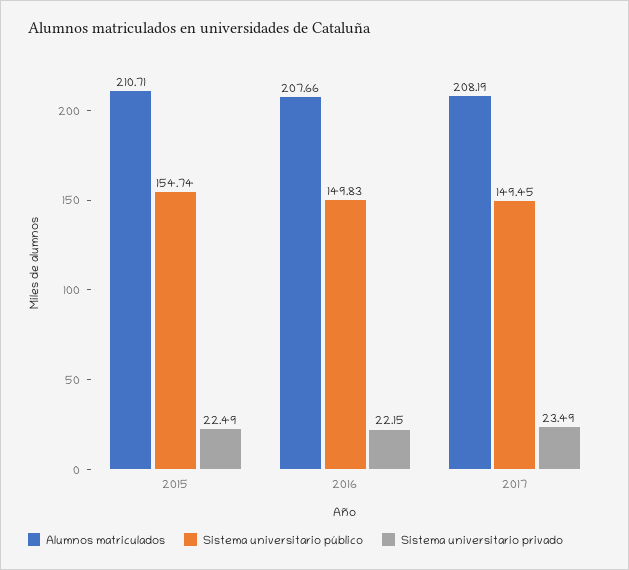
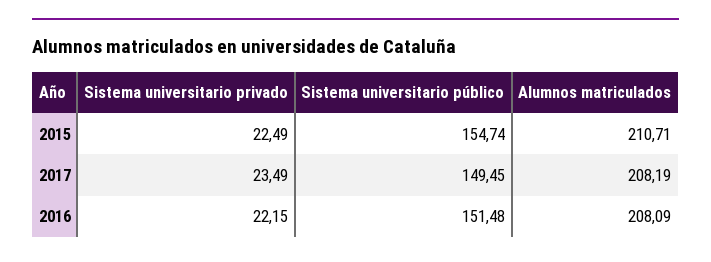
  {
    "Alumnos matriculados": {
      "2015": 210.71,
-     "2016": 207.66,
+     "2016": 208.09,
      "2017": 208.19
    },
    "Sistema universitario público": {
      "2015": 154.74,
-     "2016": 149.83,
+     "2016": 151.48,
      "2017": 149.45
    },
    "Sistema universitario privado": {
      "2015": 22.49,
      "2016": 22.15,
      "2017": 23.49
    }
  }

